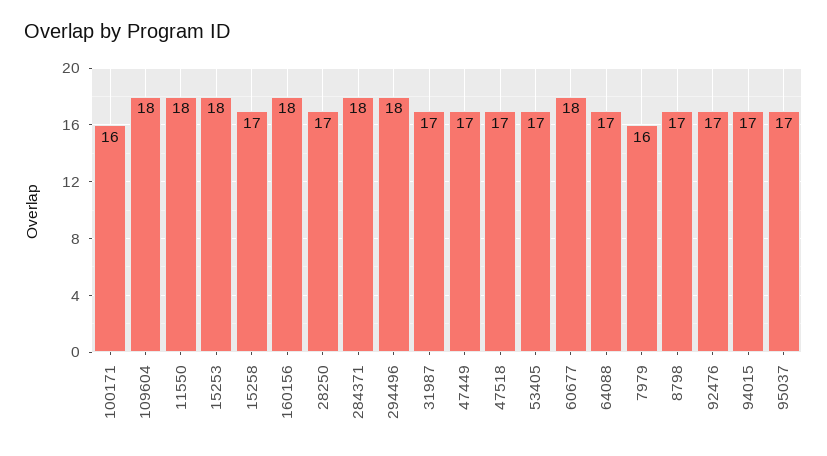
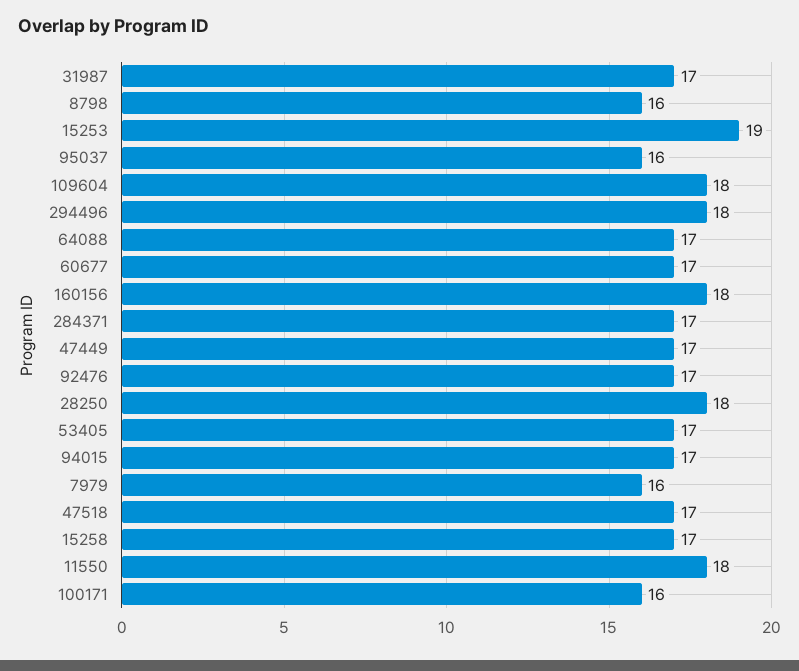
  {
    "100171": 16,
    "109604": 18,
    "11550": 18,
-   "15253": 18,
+   "15253": 19,
    "15258": 17,
    "160156": 18,
-   "28250": 17,
+   "28250": 18,
-   "284371": 18,
+   "284371": 17,
    "294496": 18,
    "31987": 17,
    "47449": 17,
    "47518": 17,
    "53405": 17,
-   "60677": 18,
+   "60677": 17,
    "64088": 17,
    "7979": 16,
-   "8798": 17,
+   "8798": 16,
    "92476": 17,
    "94015": 17,
-   "95037": 17
+   "95037": 16
  }

